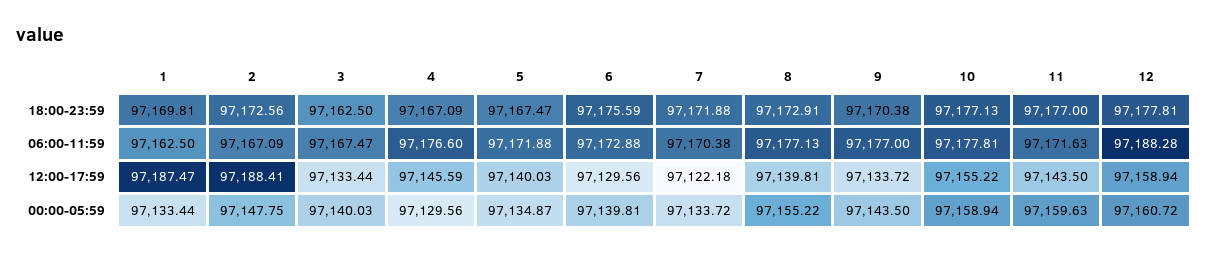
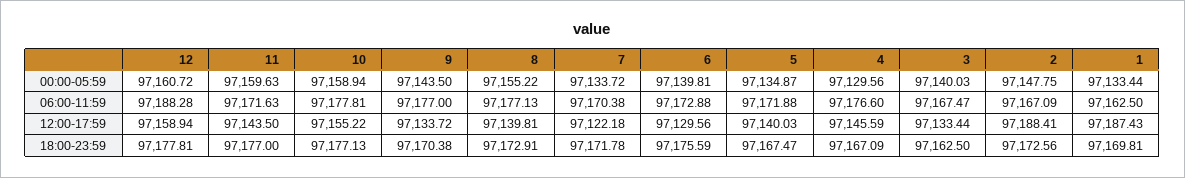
  {
    "1": {
      "18:00-23:59": 97169.81,
      "06:00-11:59": 97162.5,
-     "12:00-17:59": 97187.47,
+     "12:00-17:59": 97187.43,
      "00:00-05:59": 97133.44
    },
    "2": {
      "18:00-23:59": 97172.56,
      "06:00-11:59": 97167.09,
      "12:00-17:59": 97188.41,
      "00:00-05:59": 97147.75
    },
    "3": {
      "18:00-23:59": 97162.5,
      "06:00-11:59": 97167.47,
      "12:00-17:59": 97133.44,
      "00:00-05:59": 97140.03
    },
    "4": {
      "18:00-23:59": 97167.09,
      "06:00-11:59": 97176.6,
      "12:00-17:59": 97145.59,
      "00:00-05:59": 97129.56
    },
    "5": {
      "18:00-23:59": 97167.47,
      "06:00-11:59": 97171.88,
      "12:00-17:59": 97140.03,
      "00:00-05:59": 97134.87
    },
    "6": {
      "18:00-23:59": 97175.59,
      "06:00-11:59": 97172.88,
      "12:00-17:59": 97129.56,
      "00:00-05:59": 97139.81
    },
    "7": {
-     "18:00-23:59": 97171.88,
+     "18:00-23:59": 97171.78,
      "06:00-11:59": 97170.38,
      "12:00-17:59": 97122.18,
      "00:00-05:59": 97133.72
    },
    "8": {
      "18:00-23:59": 97172.91,
      "06:00-11:59": 97177.13,
      "12:00-17:59": 97139.81,
      "00:00-05:59": 97155.22
    },
    "9": {
      "18:00-23:59": 97170.38,
      "06:00-11:59": 97177,
      "12:00-17:59": 97133.72,
      "00:00-05:59": 97143.5
    },
    "10": {
      "18:00-23:59": 97177.13,
      "06:00-11:59": 97177.81,
      "12:00-17:59": 97155.22,
      "00:00-05:59": 97158.94
    },
    "11": {
      "18:00-23:59": 97177,
      "06:00-11:59": 97171.63,
      "12:00-17:59": 97143.5,
      "00:00-05:59": 97159.63
    },
    "12": {
      "18:00-23:59": 97177.81,
      "06:00-11:59": 97188.28,
      "12:00-17:59": 97158.94,
      "00:00-05:59": 97160.72
    }
  }

